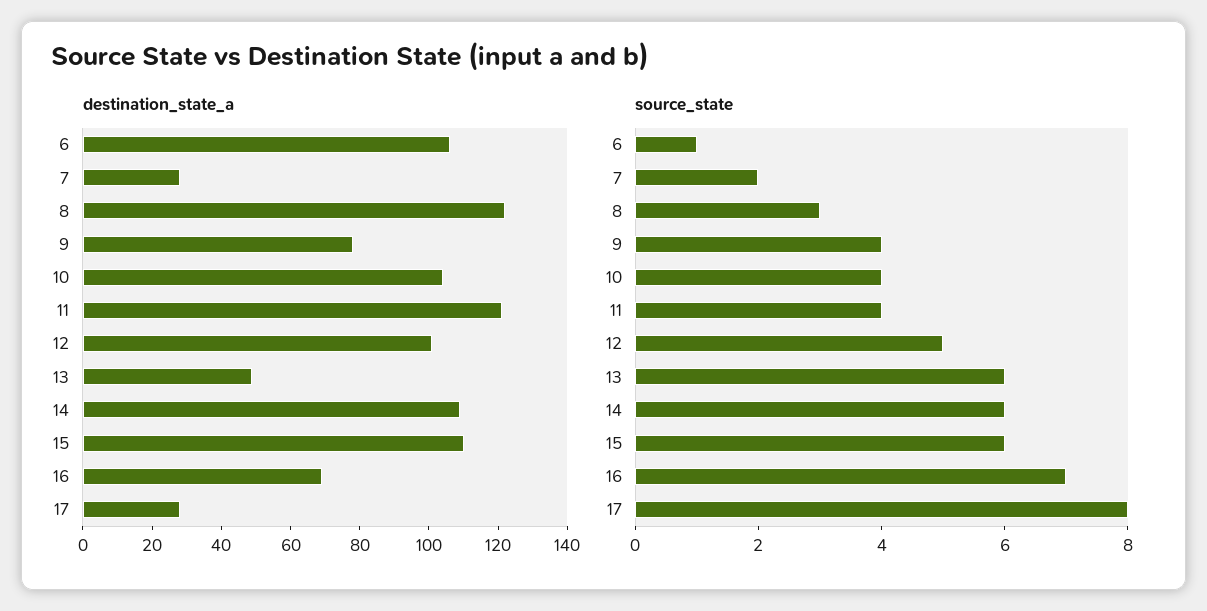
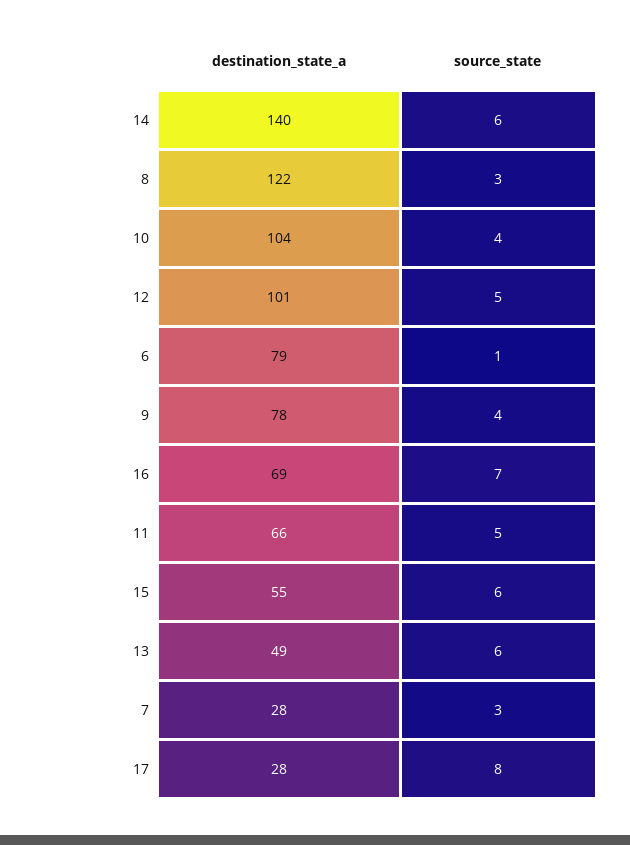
  {
    "destination_state_a": {
-     "6": 105,
+     "6": 79,
      "7": 28,
      "8": 122,
      "9": 78,
      "10": 104,
-     "11": 120,
+     "11": 66,
      "12": 101,
      "13": 49,
-     "14": 110,
+     "14": 140,
-     "15": 110,
+     "15": 55,
      "16": 69,
      "17": 28
    },
    "source_state": {
      "6": 1,
-     "7": 2,
+     "7": 3,
      "8": 3,
      "9": 4,
      "10": 4,
-     "11": 4,
+     "11": 5,
      "12": 5,
      "13": 6,
      "14": 6,
      "15": 6,
      "16": 7,
      "17": 8
    }
  }

